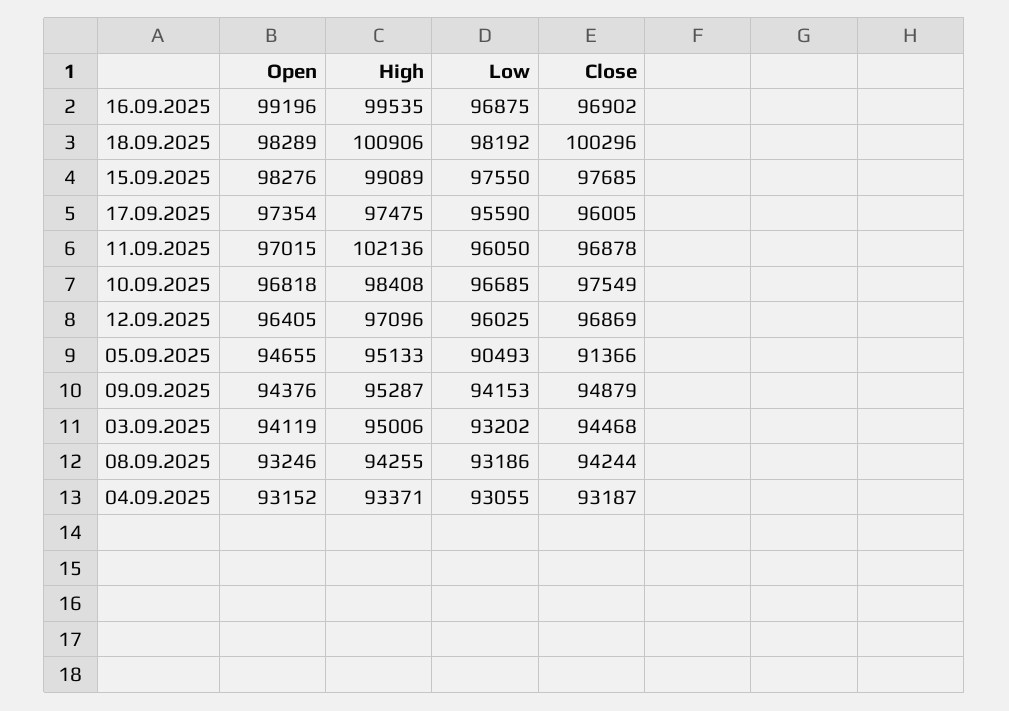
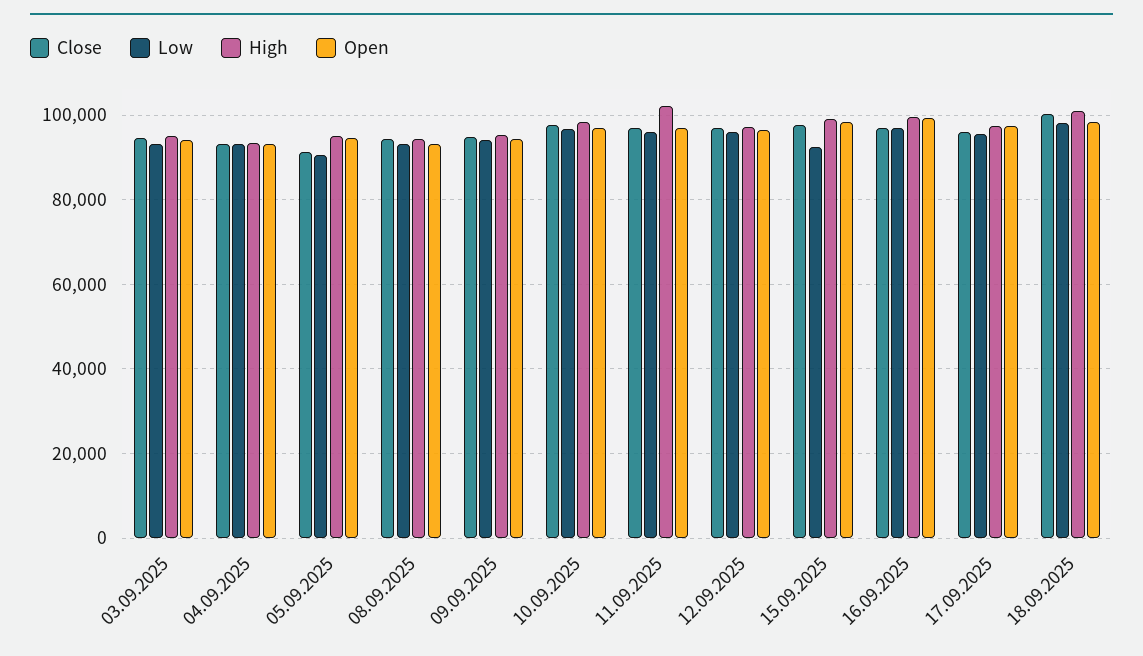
  {
    "Open": {
      "16.09.2025": 99196,
      "18.09.2025": 98289,
      "15.09.2025": 98276,
      "17.09.2025": 97354,
      "11.09.2025": 97015,
      "10.09.2025": 96818,
      "12.09.2025": 96405,
      "05.09.2025": 94655,
      "09.09.2025": 94376,
      "03.09.2025": 94119,
      "08.09.2025": 93246,
      "04.09.2025": 93152
    },
    "High": {
      "16.09.2025": 99535,
      "18.09.2025": 100906,
      "15.09.2025": 99089,
      "17.09.2025": 97475,
      "11.09.2025": 102136,
      "10.09.2025": 98408,
      "12.09.2025": 97096,
      "05.09.2025": 95133,
      "09.09.2025": 95287,
      "03.09.2025": 95006,
      "08.09.2025": 94255,
      "04.09.2025": 93371
    },
    "Low": {
      "16.09.2025": 96875,
      "18.09.2025": 98192,
-     "15.09.2025": 97550,
+     "15.09.2025": 92000,
      "17.09.2025": 95590,
      "11.09.2025": 96050,
      "10.09.2025": 96685,
      "12.09.2025": 96025,
      "05.09.2025": 90493,
      "09.09.2025": 94153,
      "03.09.2025": 93202,
      "08.09.2025": 93186,
      "04.09.2025": 93055
    },
    "Close": {
      "16.09.2025": 96902,
      "18.09.2025": 100296,
      "15.09.2025": 97685,
      "17.09.2025": 96005,
      "11.09.2025": 96878,
      "10.09.2025": 97549,
      "12.09.2025": 96869,
      "05.09.2025": 91366,
      "09.09.2025": 94879,
      "03.09.2025": 94468,
      "08.09.2025": 94244,
      "04.09.2025": 93187
    }
  }

